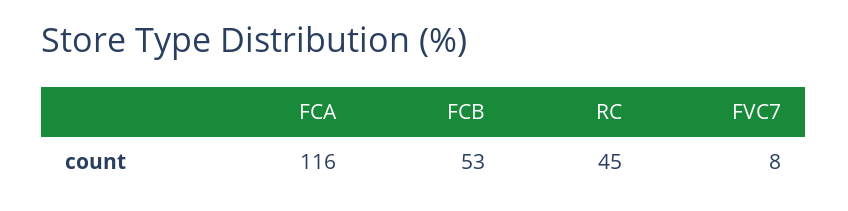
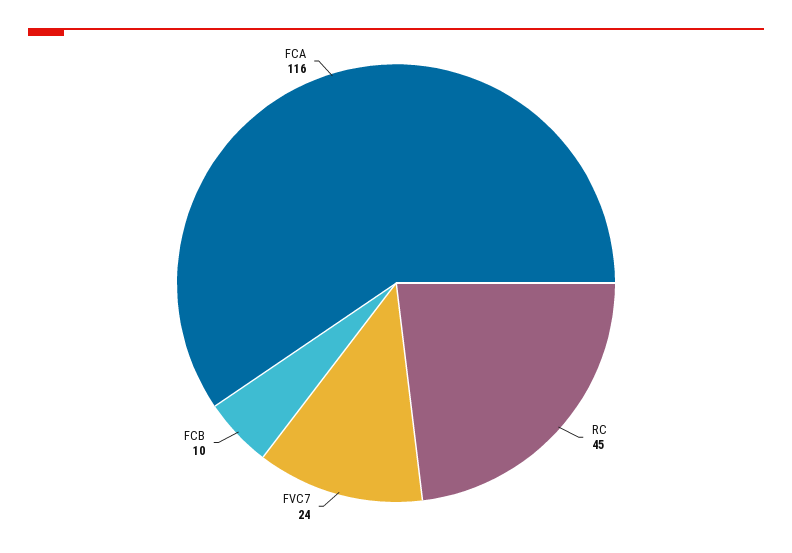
  {
    "FCA": 116,
-   "FCB": 53,
+   "FCB": 10,
    "RC": 45,
-   "FVC7": 8
+   "FVC7": 24
  }

